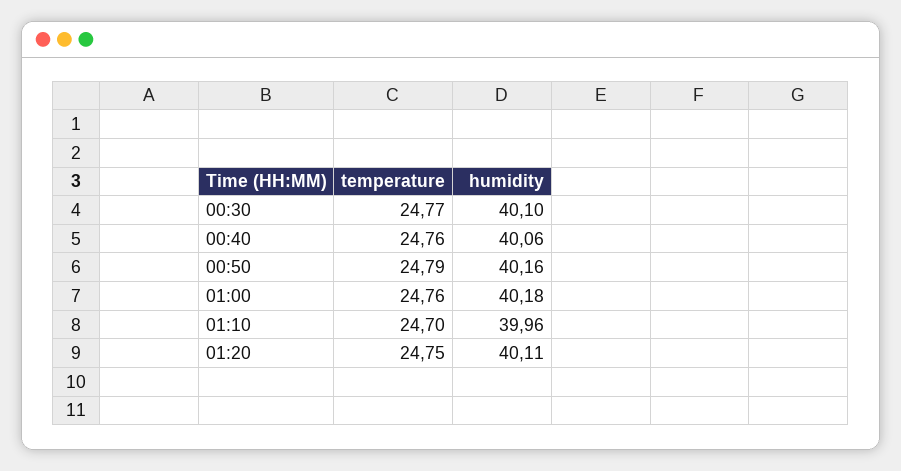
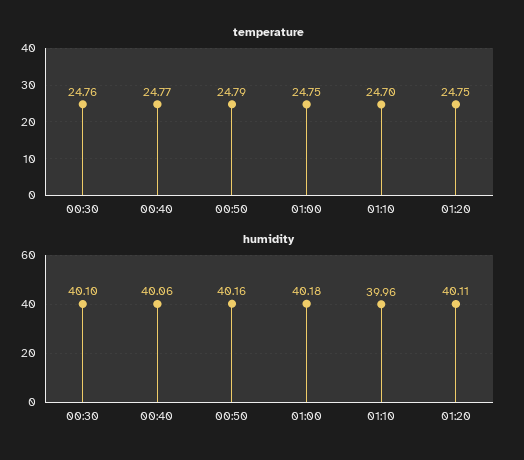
  {
    "temperature": {
-     "00:30": 24.77,
+     "00:30": 24.76,
-     "00:40": 24.76,
+     "00:40": 24.77,
      "00:50": 24.79,
-     "01:00": 24.76,
+     "01:00": 24.75,
      "01:10": 24.7,
      "01:20": 24.75
    },
    "humidity": {
      "00:30": 40.1,
      "00:40": 40.06,
      "00:50": 40.16,
      "01:00": 40.18,
      "01:10": 39.96,
      "01:20": 40.11
    }
  }

